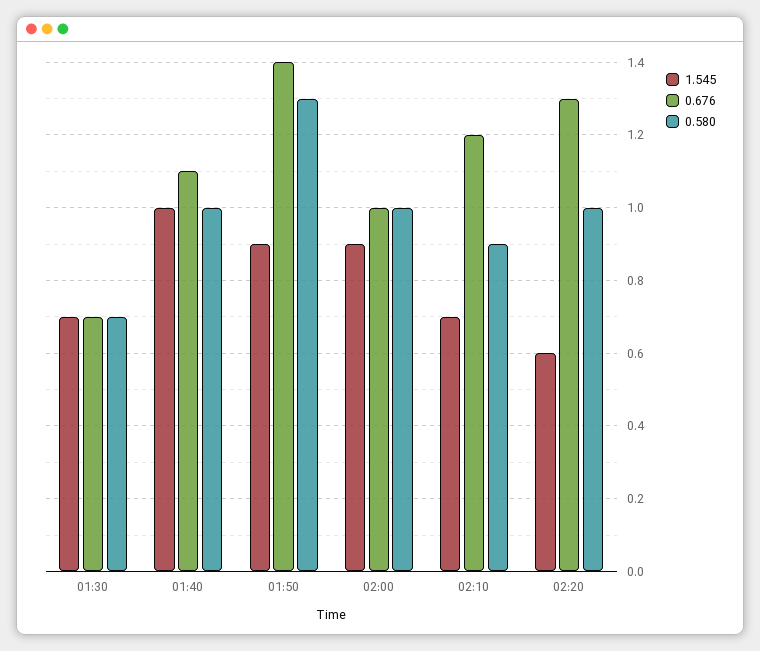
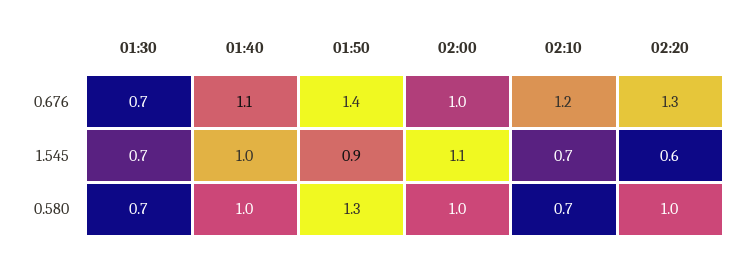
  {
    "1.545": {
      "01:30": 0.7,
      "01:40": 1,
      "01:50": 0.9,
-     "02:00": 0.9,
+     "02:00": 1.1,
      "02:10": 0.7,
      "02:20": 0.6
    },
    "0.676": {
      "01:30": 0.7,
      "01:40": 1.1,
      "01:50": 1.4,
      "02:00": 1,
      "02:10": 1.2,
      "02:20": 1.3
    },
    "0.580": {
      "01:30": 0.7,
      "01:40": 1,
      "01:50": 1.3,
      "02:00": 1,
-     "02:10": 0.9,
+     "02:10": 0.7,
      "02:20": 1
    }
  }

